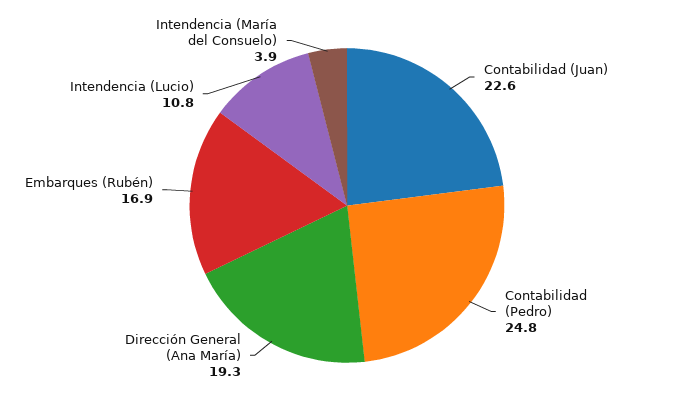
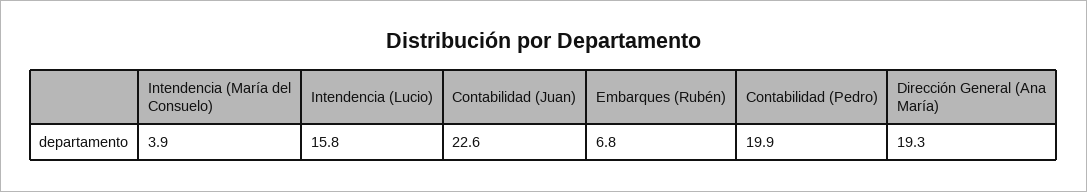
  {
    "Contabilidad (Juan)": 22.6,
-   "Contabilidad (Pedro)": 24.8,
+   "Contabilidad (Pedro)": 19.9,
    "Dirección General (Ana María)": 19.3,
-   "Embarques (Rubén)": 16.9,
+   "Embarques (Rubén)": 6.8,
-   "Intendencia (Lucio)": 10.8,
+   "Intendencia (Lucio)": 15.8,
    "Intendencia (María del Consuelo)": 3.9
  }

